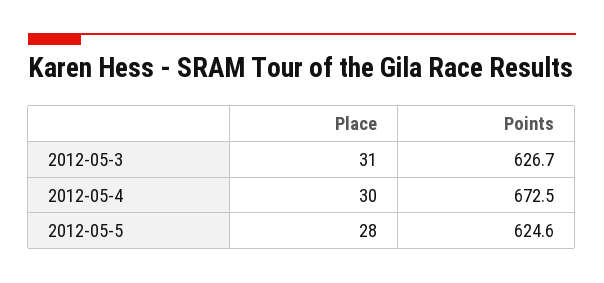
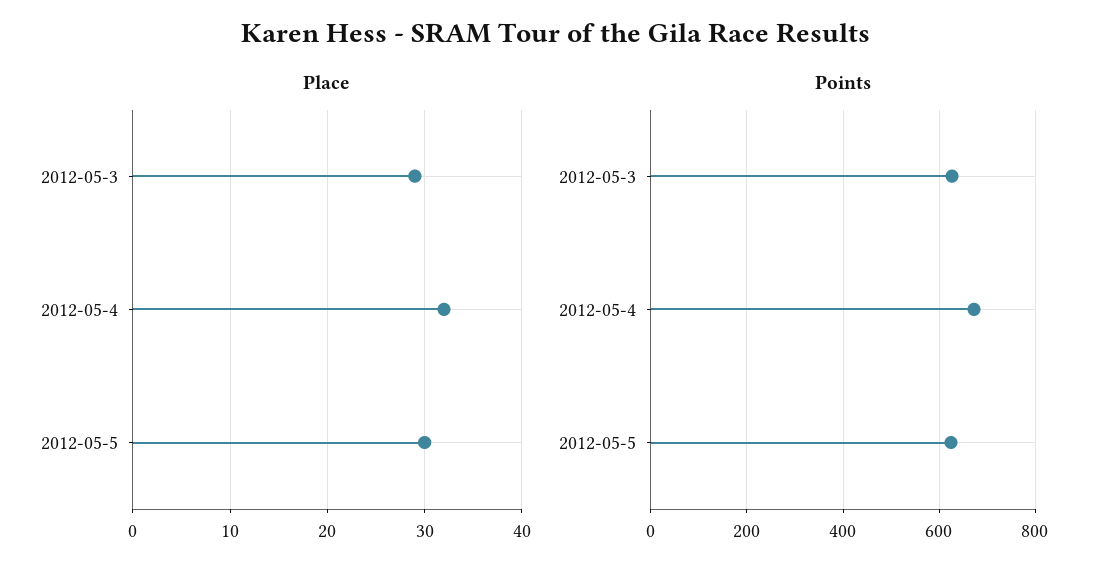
  {
    "Place": {
-     "2012-05-3": 31,
+     "2012-05-3": 29,
-     "2012-05-4": 30,
+     "2012-05-4": 32,
-     "2012-05-5": 28
+     "2012-05-5": 30
    },
    "Points": {
      "2012-05-3": 626.7,
      "2012-05-4": 672.5,
      "2012-05-5": 624.6
    }
  }

